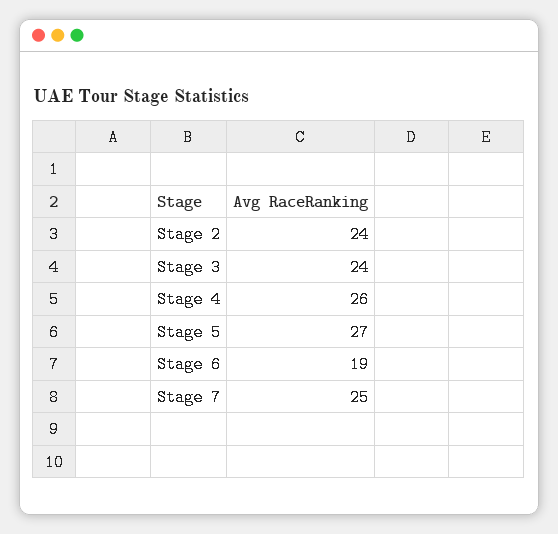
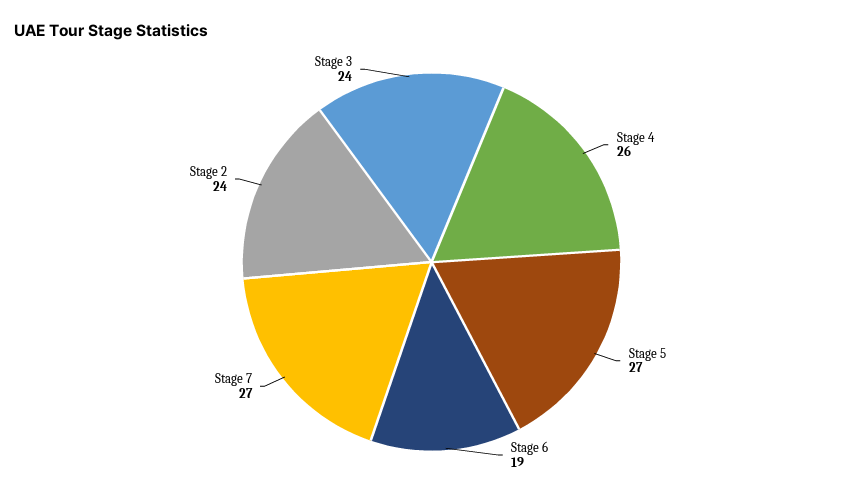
  {
    "Stage 2": 24,
    "Stage 3": 24,
    "Stage 4": 26,
    "Stage 5": 27,
    "Stage 6": 19,
-   "Stage 7": 25
+   "Stage 7": 27
  }

